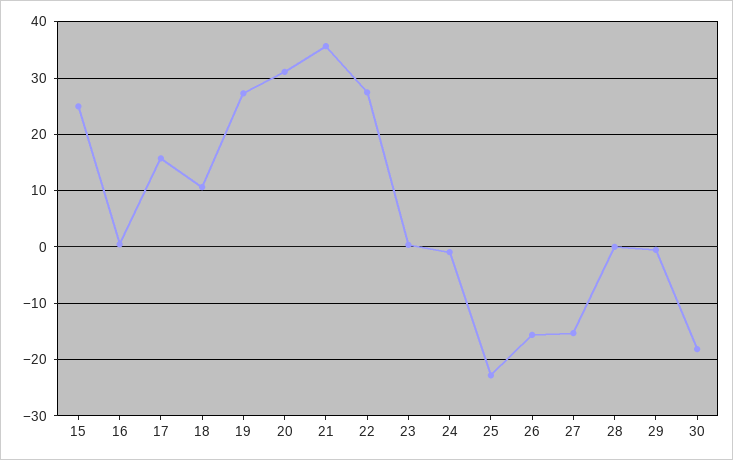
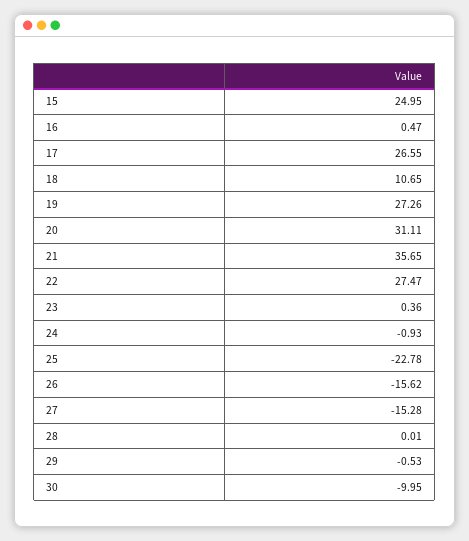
  {
    "15": 24.95,
    "16": 0.47,
-   "17": 16,
+   "17": 26.55,
    "18": 10.65,
    "19": 27.26,
    "20": 31.11,
    "21": 35.65,
    "22": 27.47,
    "23": 0.36,
    "24": -0.93,
    "25": -22.78,
    "26": -15.62,
    "27": -15.28,
    "28": 0.01,
    "29": -0.53,
-   "30": -18
+   "30": -9.95
  }

